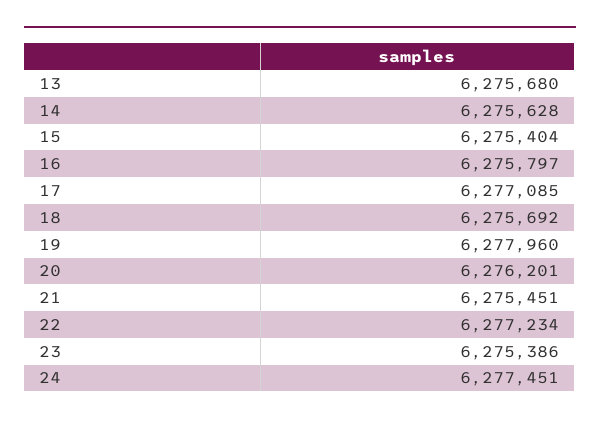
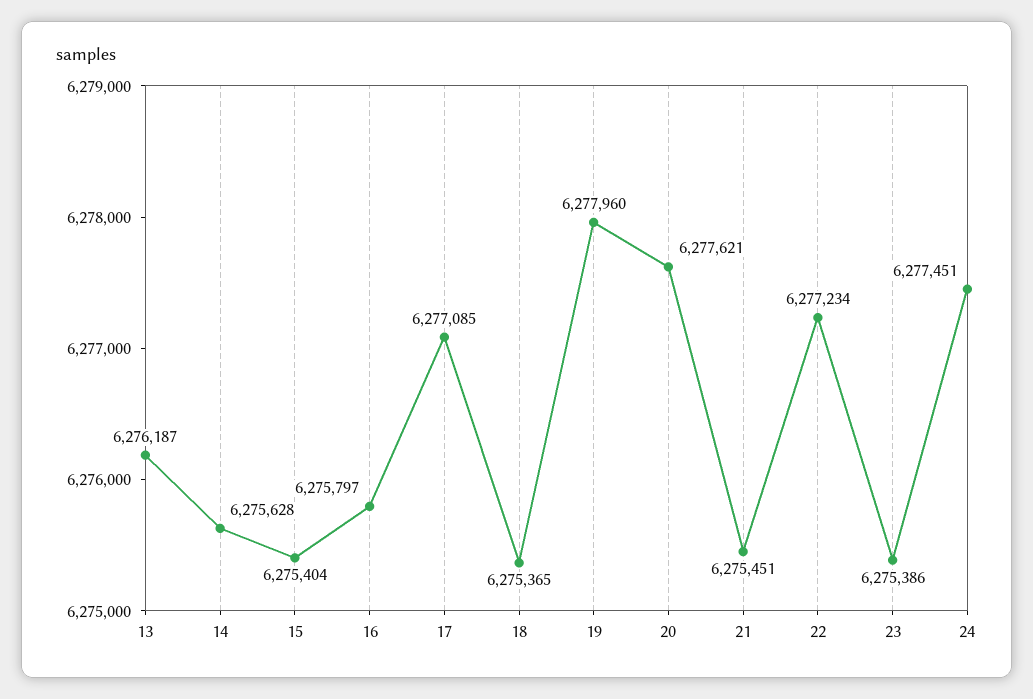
  {
-   "13": 6275680,
+   "13": 6276187,
    "14": 6275628,
    "15": 6275404,
    "16": 6275797,
    "17": 6277085,
-   "18": 6275692,
+   "18": 6275365,
    "19": 6277960,
-   "20": 6276201,
+   "20": 6277621,
    "21": 6275451,
    "22": 6277234,
    "23": 6275386,
    "24": 6277451
  }

